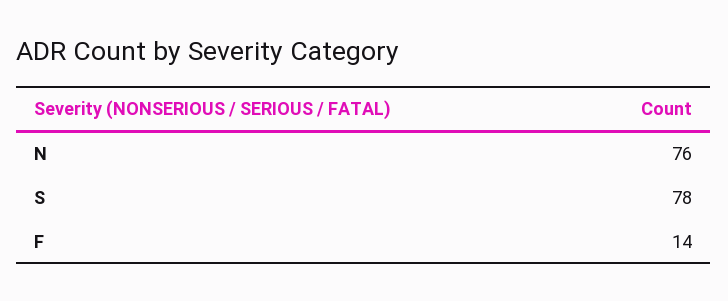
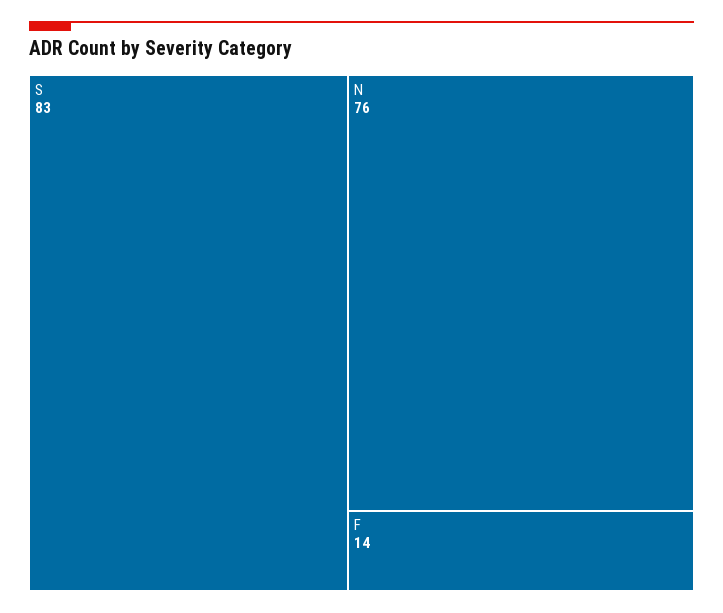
  {
    "N": 76,
-   "S": 78,
+   "S": 83,
    "F": 14
  }

